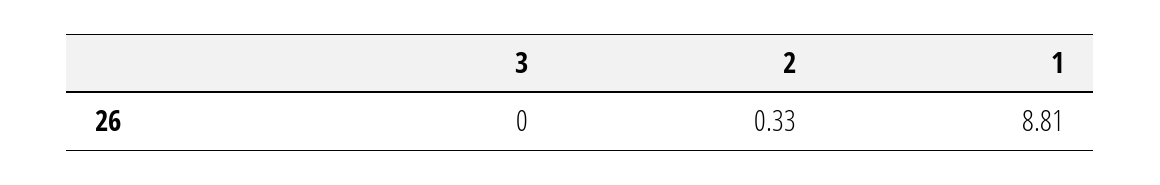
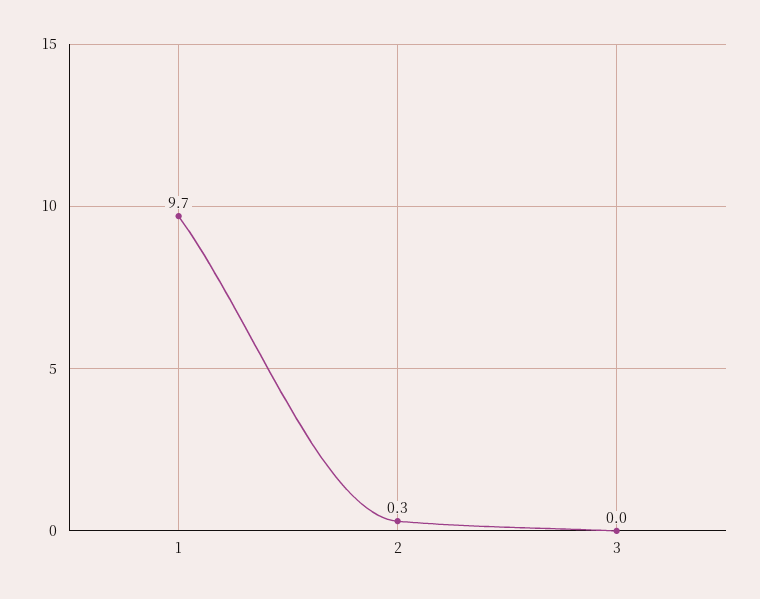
  {
    "3": 0,
    "2": 0.33,
-   "1": 8.81
+   "1": 9.7
  }

